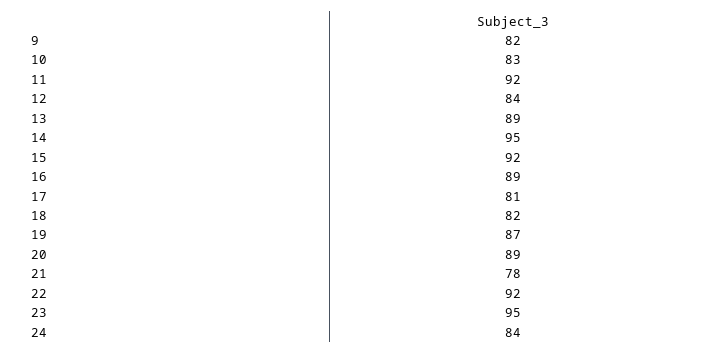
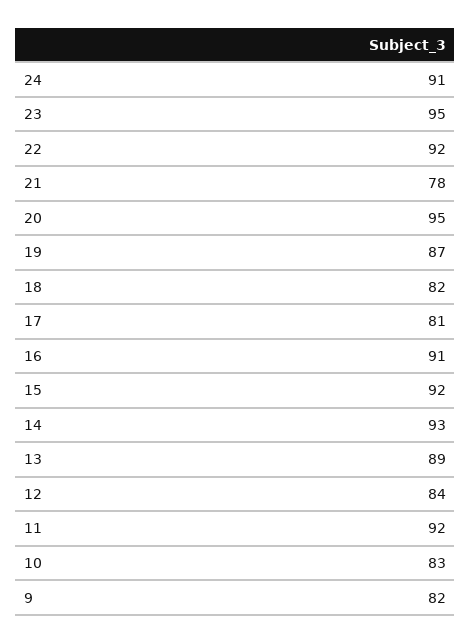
  {
    "9": 82,
    "10": 83,
    "11": 92,
    "12": 84,
    "13": 89,
-   "14": 95,
+   "14": 93,
    "15": 92,
-   "16": 89,
+   "16": 91,
    "17": 81,
    "18": 82,
    "19": 87,
-   "20": 89,
+   "20": 95,
    "21": 78,
    "22": 92,
    "23": 95,
-   "24": 84
+   "24": 91
  }

